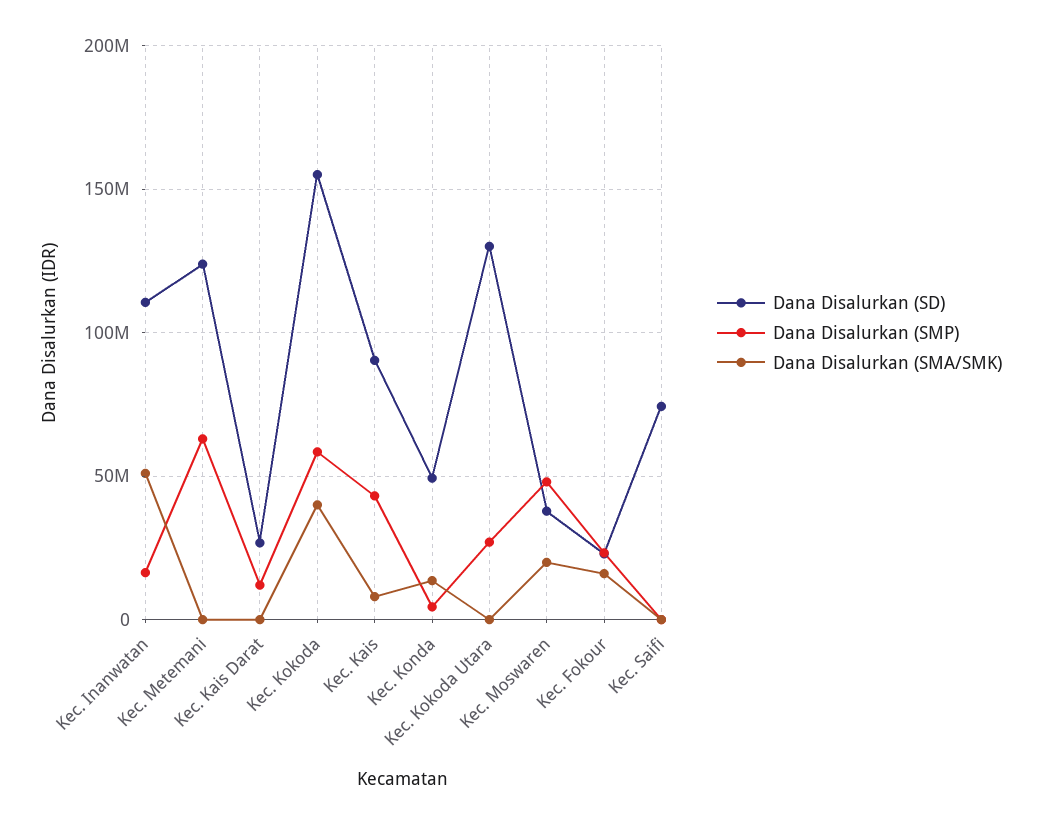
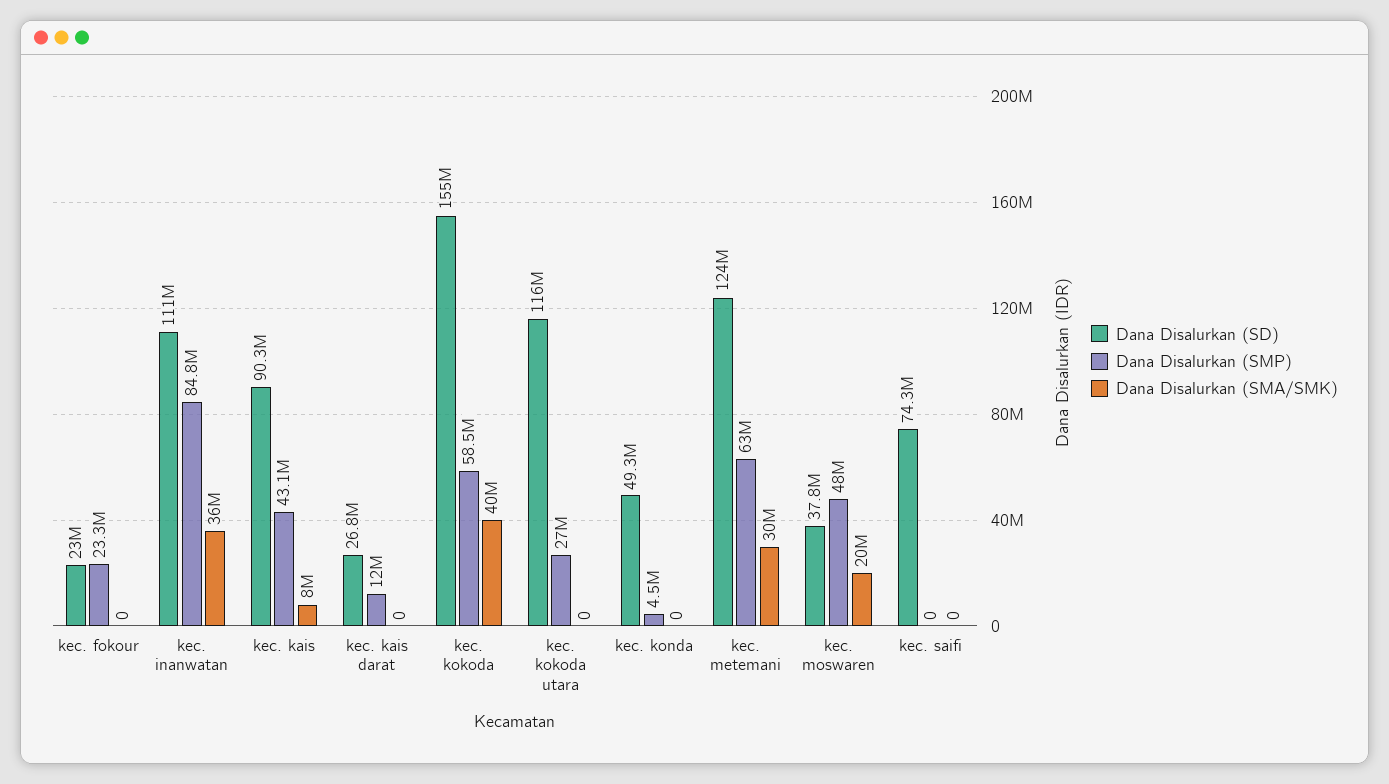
  {
    "Dana Disalurkan (SD)": {
      "Kec. Inanwatan": 111000000,
      "Kec. Metemani": 124000000,
      "Kec. Kais Darat": 26800000,
      "Kec. Kokoda": 155000000,
      "Kec. Kais": 90300000,
      "Kec. Konda": 49300000,
-     "Kec. Kokoda Utara": 130000000,
+     "Kec. Kokoda Utara": 116000000,
      "Kec. Moswaren": 37800000,
      "Kec. Fokour": 23000000,
      "Kec. Saifi": 74300000
    },
    "Dana Disalurkan (SMP)": {
-     "Kec. Inanwatan": 15000000,
+     "Kec. Inanwatan": 84800000,
      "Kec. Metemani": 63000000,
      "Kec. Kais Darat": 12000000,
      "Kec. Kokoda": 58500000,
      "Kec. Kais": 43100000,
      "Kec. Konda": 4500000,
      "Kec. Kokoda Utara": 27000000,
      "Kec. Moswaren": 48000000,
      "Kec. Fokour": 23300000,
      "Kec. Saifi": 0
    },
    "Dana Disalurkan (SMA/SMK)": {
-     "Kec. Inanwatan": 50000000,
+     "Kec. Inanwatan": 36000000,
-     "Kec. Metemani": 0,
+     "Kec. Metemani": 30000000,
      "Kec. Kais Darat": 0,
      "Kec. Kokoda": 40000000,
      "Kec. Kais": 8000000,
-     "Kec. Konda": 15000000,
+     "Kec. Konda": 0,
      "Kec. Kokoda Utara": 0,
      "Kec. Moswaren": 20000000,
-     "Kec. Fokour": 15000000,
+     "Kec. Fokour": 0,
      "Kec. Saifi": 0
    }
  }

